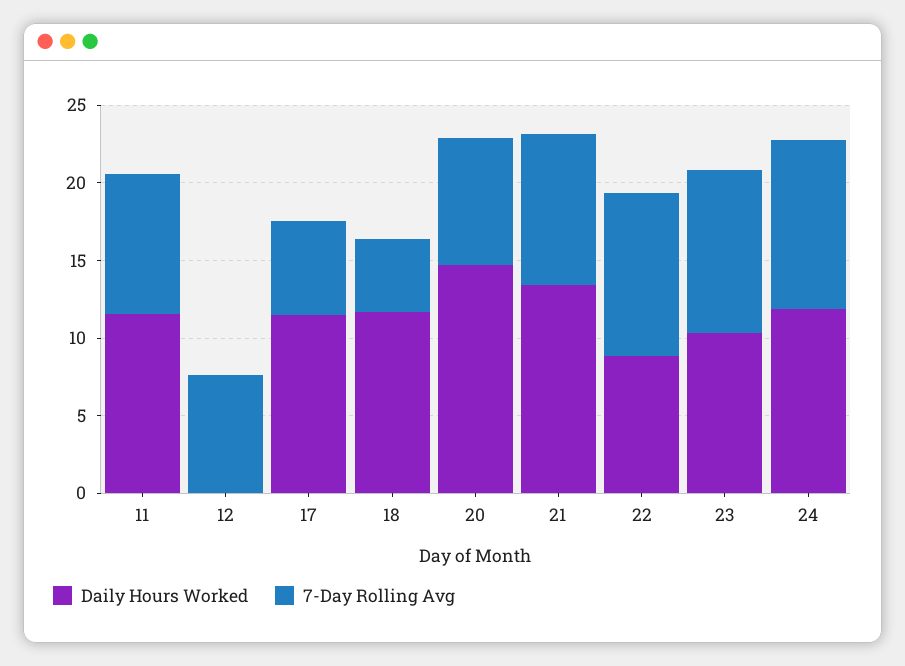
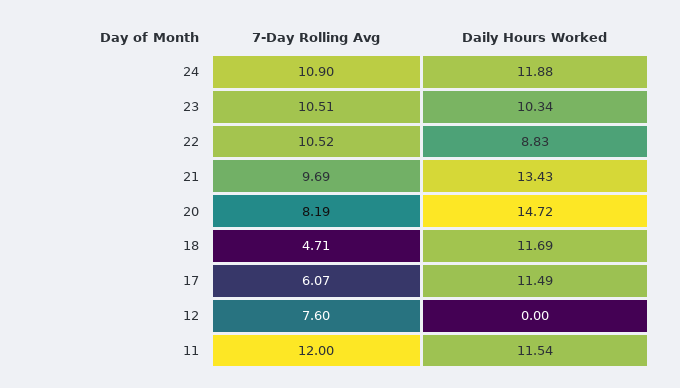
  {
    "Daily Hours Worked": {
      "11": 11.54,
      "12": 0,
      "17": 11.49,
      "18": 11.69,
      "20": 14.72,
      "21": 13.43,
      "22": 8.83,
      "23": 10.34,
      "24": 11.88
    },
    "7-Day Rolling Avg": {
-     "11": 9,
+     "11": 12,
      "12": 7.6,
      "17": 6.07,
      "18": 4.71,
      "20": 8.19,
      "21": 9.69,
      "22": 10.52,
      "23": 10.51,
      "24": 10.9
    }
  }

